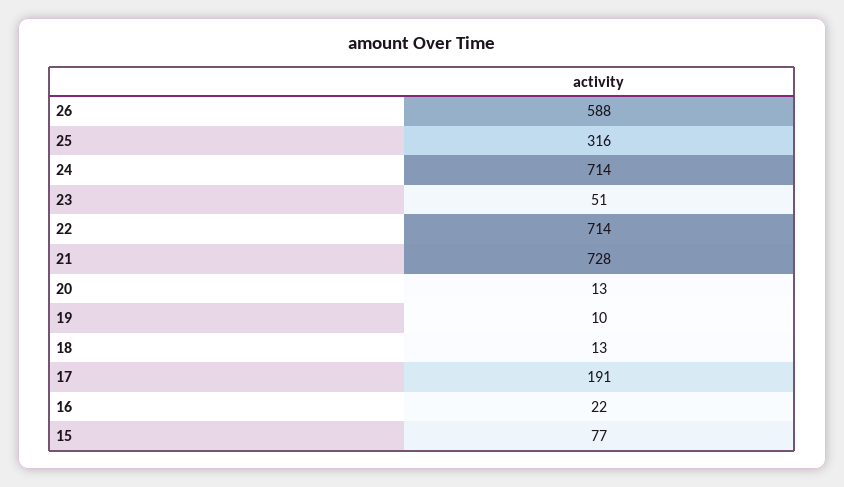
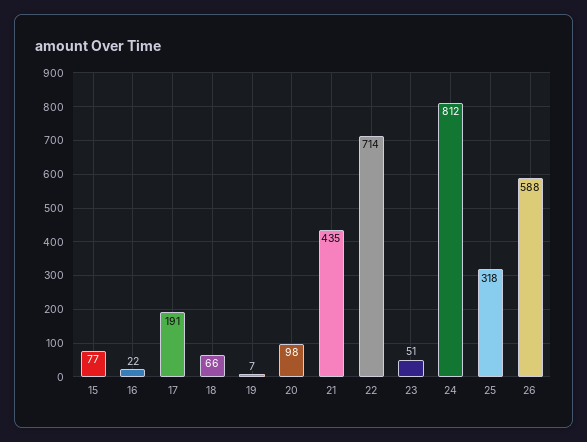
  {
    "26": 588,
-   "25": 316,
+   "25": 318,
-   "24": 714,
+   "24": 812,
    "23": 51,
    "22": 714,
-   "21": 728,
+   "21": 435,
-   "20": 13,
+   "20": 98,
-   "19": 10,
+   "19": 7,
-   "18": 13,
+   "18": 66,
    "17": 191,
    "16": 22,
    "15": 77
  }

